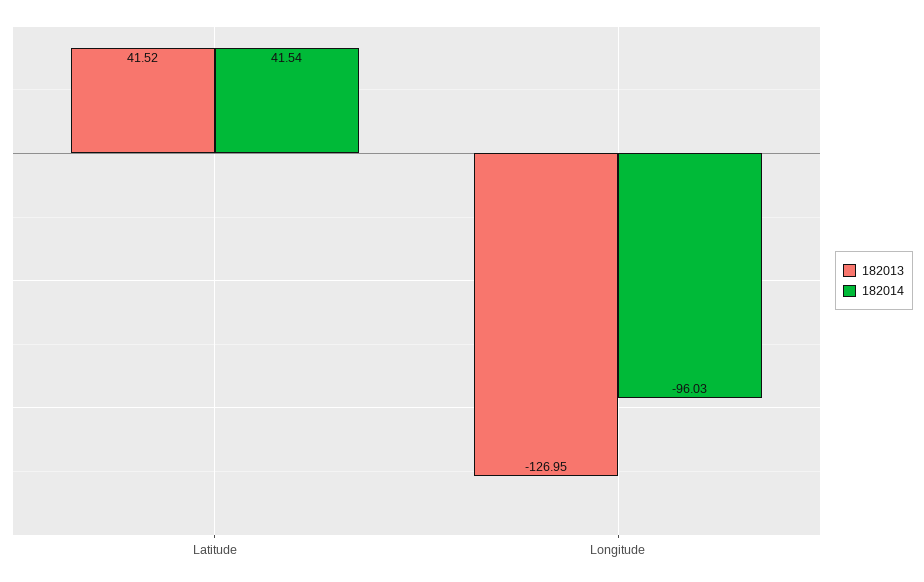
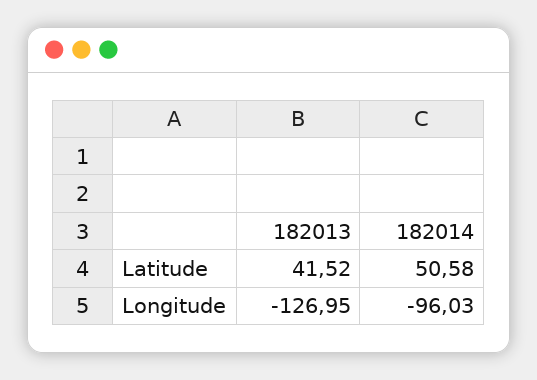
  {
    "182013": {
      "Latitude": 41.52,
      "Longitude": -126.95
    },
    "182014": {
-     "Latitude": 41.54,
+     "Latitude": 50.58,
      "Longitude": -96.03
    }
  }

